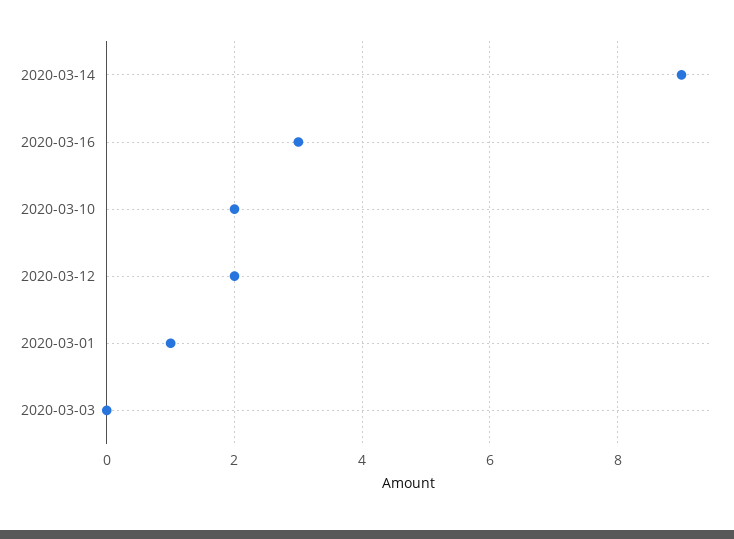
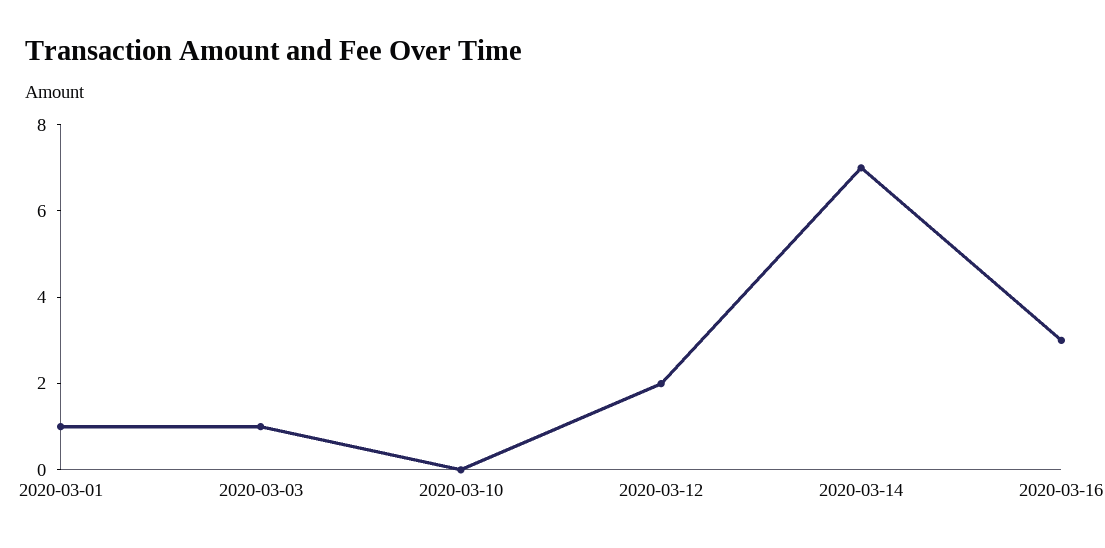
  {
-   "2020-03-14": 9,
+   "2020-03-14": 7,
    "2020-03-16": 3,
-   "2020-03-10": 2,
+   "2020-03-10": 0,
    "2020-03-12": 2,
    "2020-03-01": 1,
-   "2020-03-03": 0
+   "2020-03-03": 1
  }

